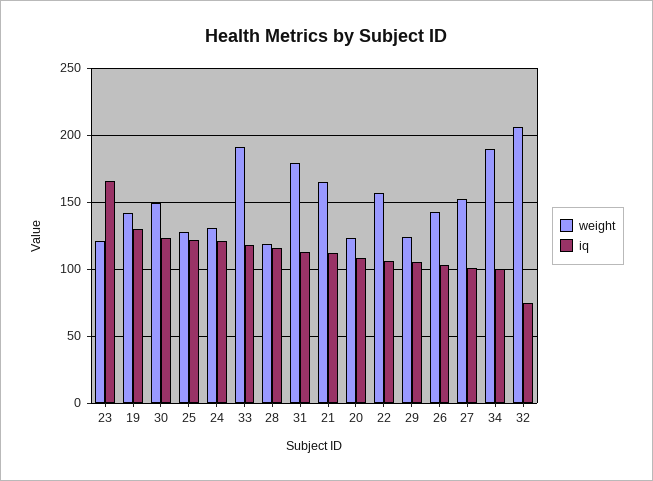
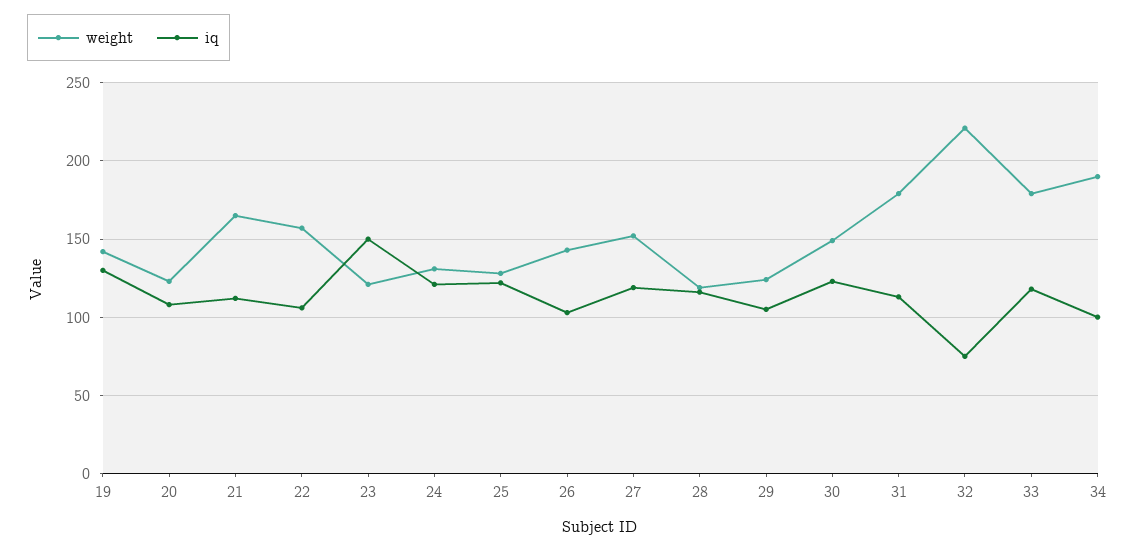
  {
    "weight": {
      "23": 120,
      "19": 140,
      "30": 150,
      "25": 130,
      "24": 130,
-     "33": 190,
+     "33": 180,
      "28": 120,
      "31": 180,
      "21": 165,
      "20": 125,
      "22": 155,
      "29": 125,
      "26": 145,
      "27": 150,
      "34": 190,
-     "32": 205
+     "32": 220
    },
    "iq": {
-     "23": 165,
+     "23": 150,
      "19": 130,
      "30": 125,
      "25": 120,
      "24": 120,
      "33": 120,
      "28": 115,
      "31": 115,
      "21": 110,
      "20": 110,
      "22": 105,
      "29": 105,
      "26": 105,
-     "27": 100,
+     "27": 120,
      "34": 100,
      "32": 75
    }
  }

